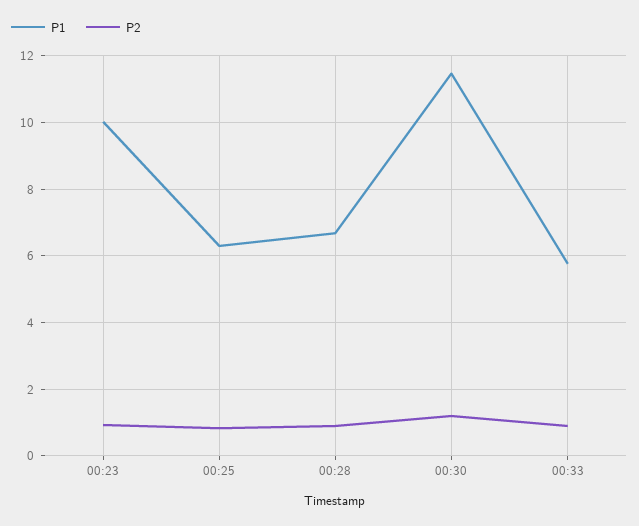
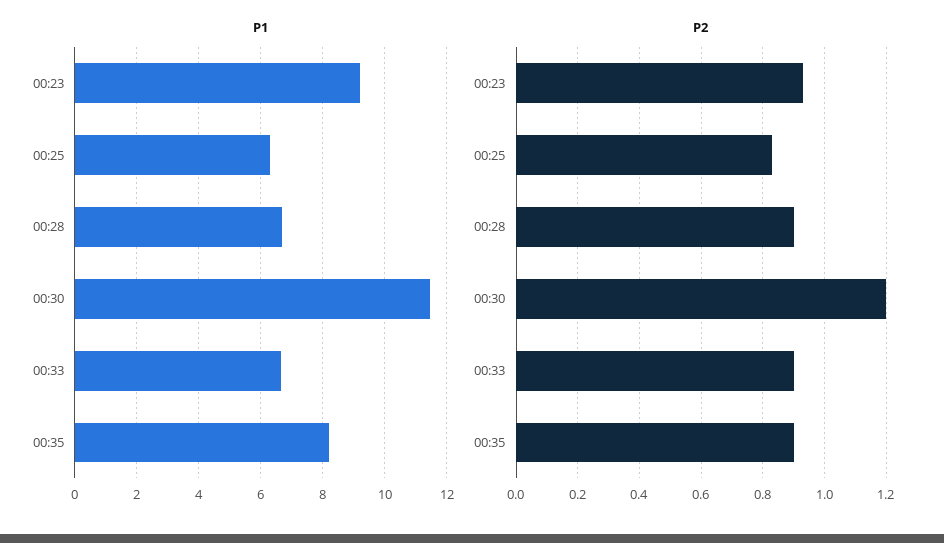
  {
    "P1": {
-     "00:23": 10,
+     "00:23": 9.2,
      "00:25": 6.4,
      "00:28": 6.6,
      "00:30": 11.4,
-     "00:33": 5.8
+     "00:33": 6.6,
+     "00:35": 8.2
    },
    "P2": {
      "00:23": 0.95,
      "00:25": 0.85,
      "00:28": 0.9,
      "00:30": 1.2,
-     "00:33": 0.9
+     "00:33": 0.9,
+     "00:35": 0.9
    }
  }

